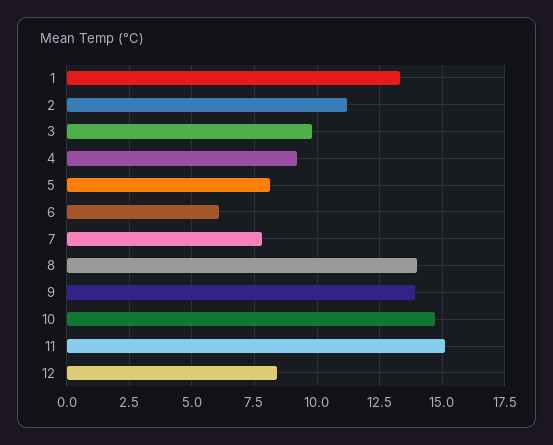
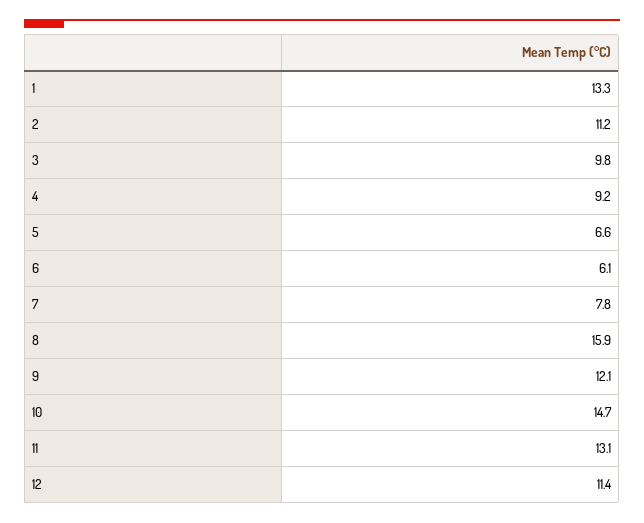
  {
    "1": 13.3,
    "2": 11.2,
    "3": 9.8,
    "4": 9.2,
-   "5": 8,
+   "5": 6.6,
    "6": 6.1,
    "7": 7.8,
-   "8": 14,
+   "8": 15.9,
-   "9": 14,
+   "9": 12.1,
    "10": 14.7,
-   "11": 15,
+   "11": 13.1,
-   "12": 8.5
+   "12": 11.4
  }

